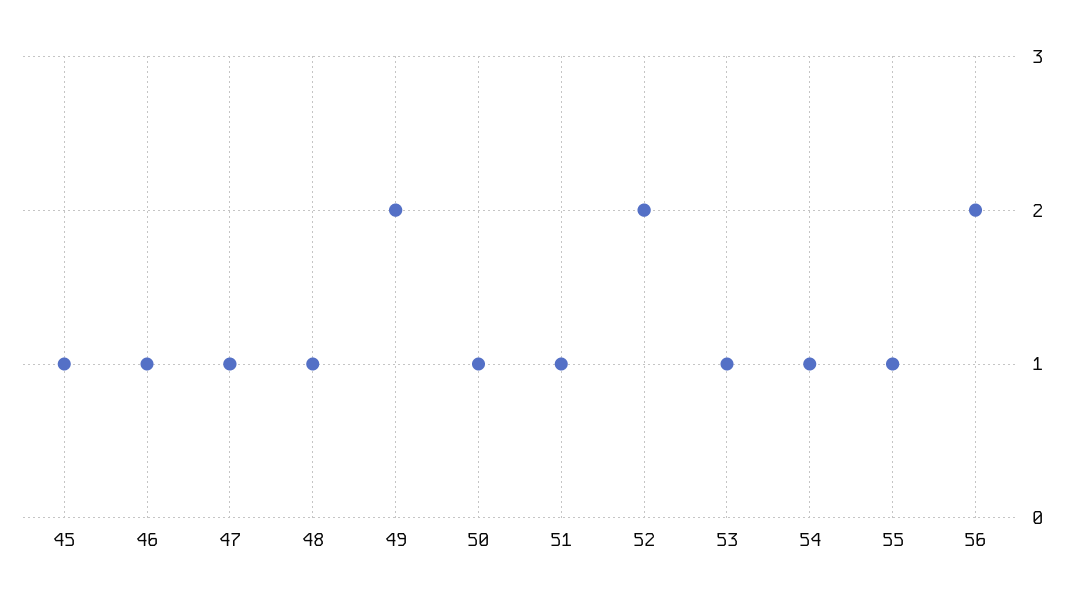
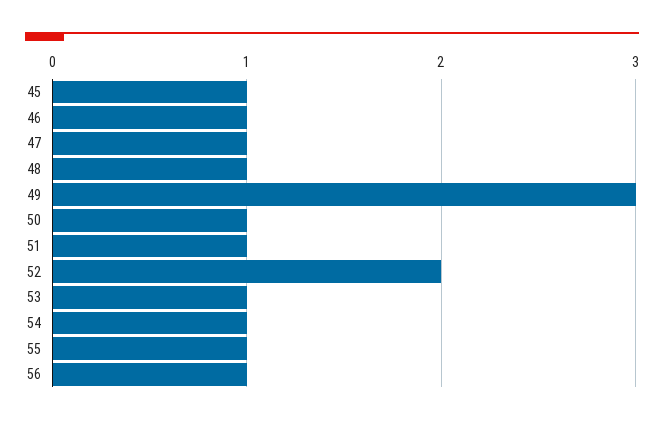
  {
    "45": 1,
    "46": 1,
    "47": 1,
    "48": 1,
-   "49": 2,
+   "49": 3,
    "50": 1,
    "51": 1,
    "52": 2,
    "53": 1,
    "54": 1,
    "55": 1,
-   "56": 2
+   "56": 1
  }

